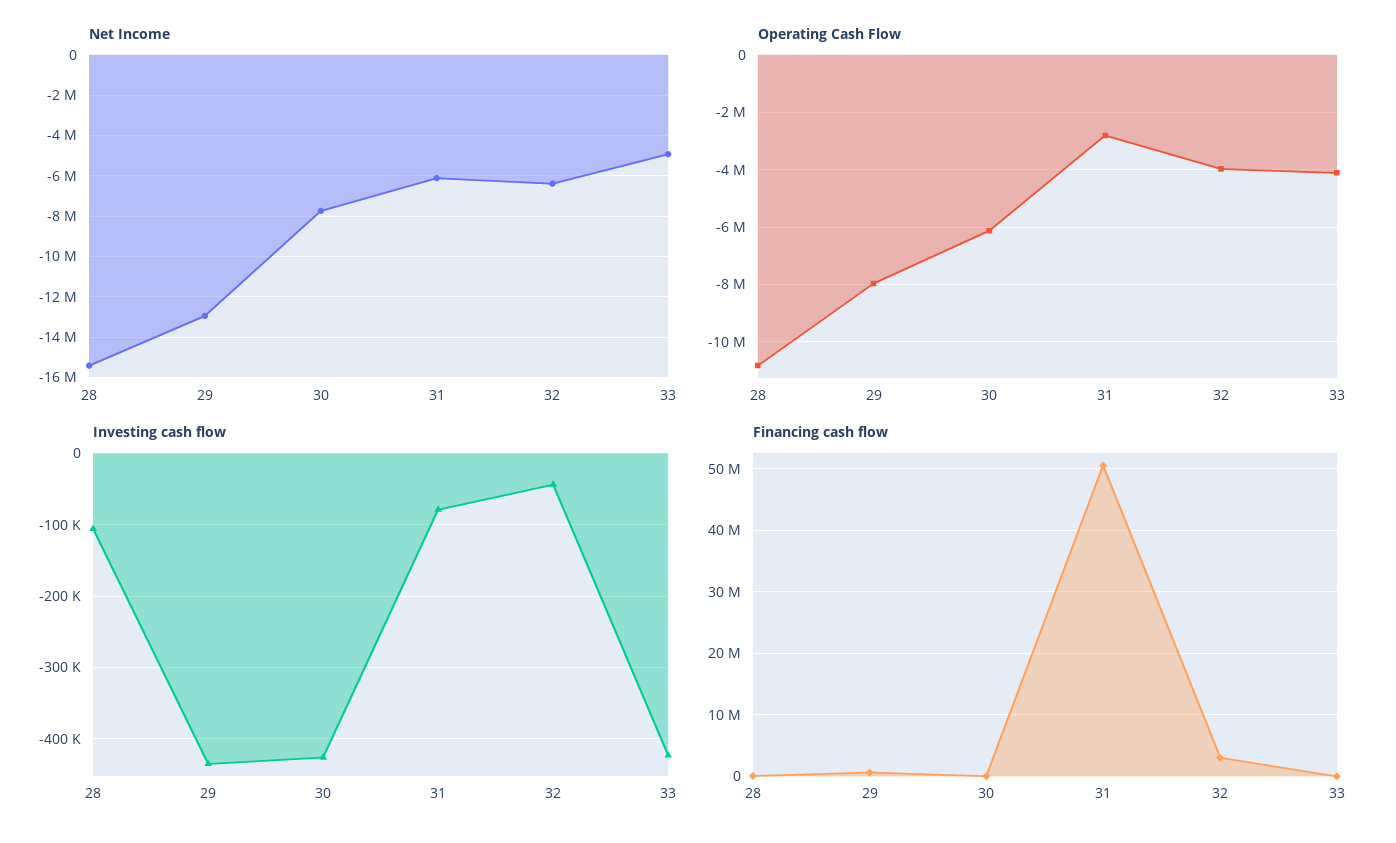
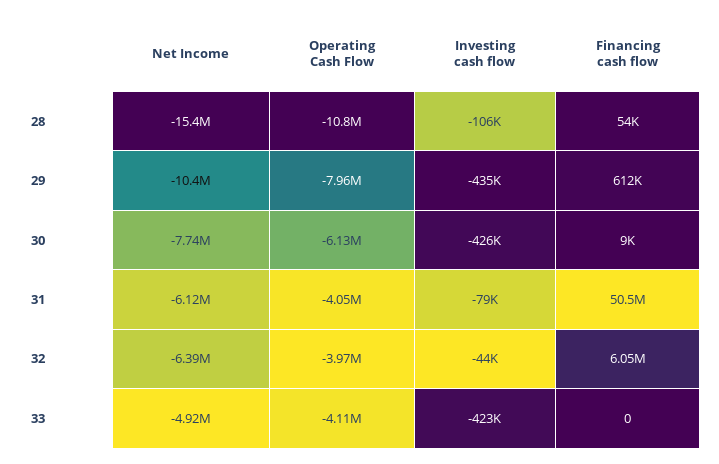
  {
    "Net Income": {
      "28": -15400000,
-     "29": -13000000,
+     "29": -10400000,
      "30": -7740000,
      "31": -6120000,
      "32": -6390000,
      "33": -4920000
    },
    "Operating Cash Flow": {
      "28": -10800000,
      "29": -7960000,
      "30": -6130000,
-     "31": -2750000,
+     "31": -4050000,
      "32": -3970000,
      "33": -4110000
    },
    "Investing cash flow": {
      "28": -106000,
      "29": -435000,
      "30": -426000,
      "31": -79000,
      "32": -44000,
      "33": -423000
    },
    "Financing cash flow": {
      "28": 54000,
      "29": 612000,
      "30": 9000,
      "31": 50500000,
-     "32": 3000000,
+     "32": 6050000,
      "33": 0
    }
  }

